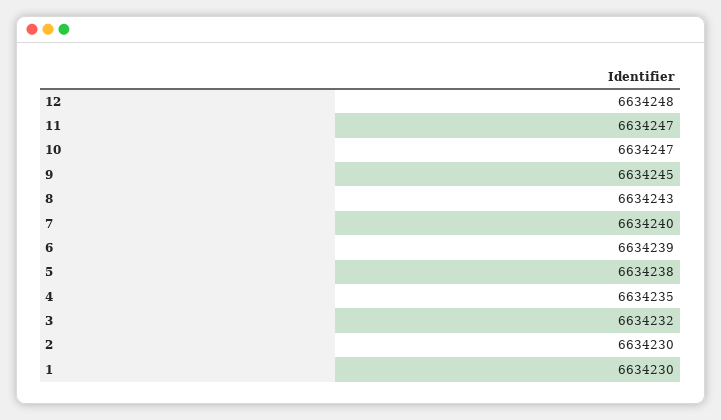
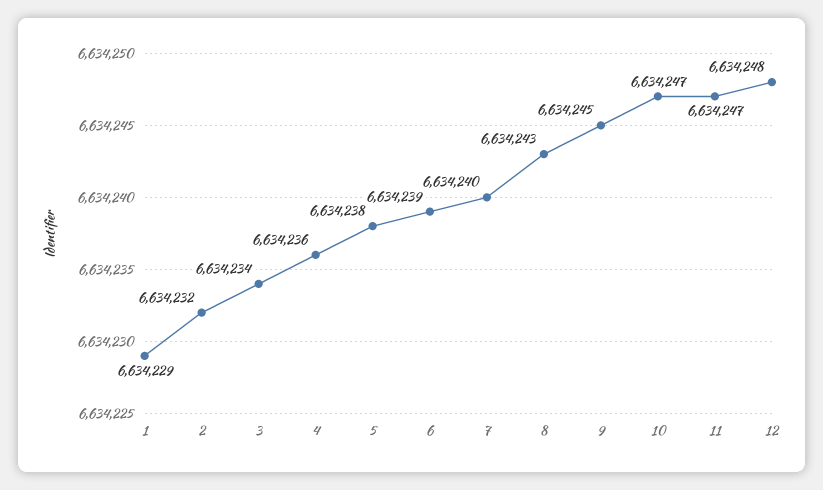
  {
    "12": 6634248,
    "11": 6634247,
    "10": 6634247,
    "9": 6634245,
    "8": 6634243,
    "7": 6634240,
    "6": 6634239,
    "5": 6634238,
-   "4": 6634235,
+   "4": 6634236,
-   "3": 6634232,
+   "3": 6634234,
-   "2": 6634230,
+   "2": 6634232,
-   "1": 6634230
+   "1": 6634229
  }

